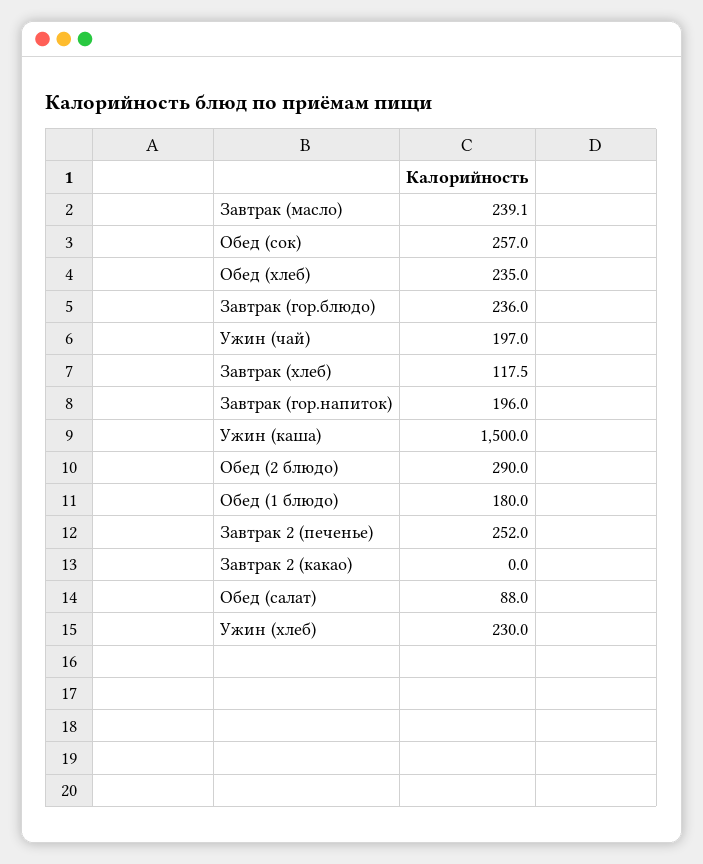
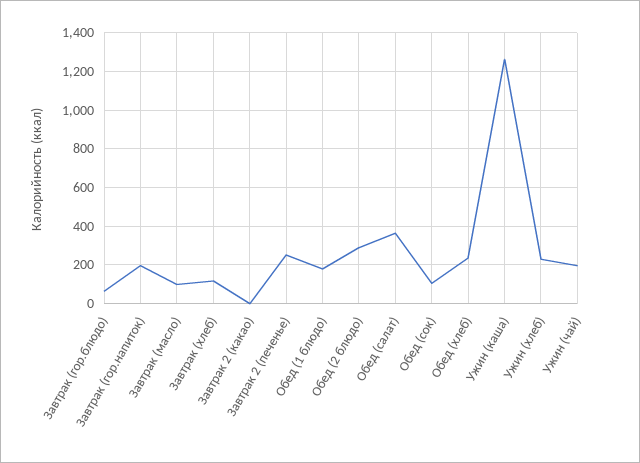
  {
-   "Завтрак (масло)": 239.1,
+   "Завтрак (масло)": 100,
-   "Обед (сок)": 257,
+   "Обед (сок)": 100,
    "Обед (хлеб)": 235,
-   "Завтрак (гор.блюдо)": 236,
+   "Завтрак (гор.блюдо)": 50,
    "Ужин (чай)": 197,
    "Завтрак (хлеб)": 117.5,
    "Завтрак (гор.напиток)": 196,
-   "Ужин (каша)": 1500,
+   "Ужин (каша)": 1250,
    "Обед (2 блюдо)": 290,
    "Обед (1 блюдо)": 180,
    "Завтрак 2 (печенье)": 252,
    "Завтрак 2 (какао)": 0,
-   "Обед (салат)": 88,
+   "Обед (салат)": 350,
    "Ужин (хлеб)": 230
  }

